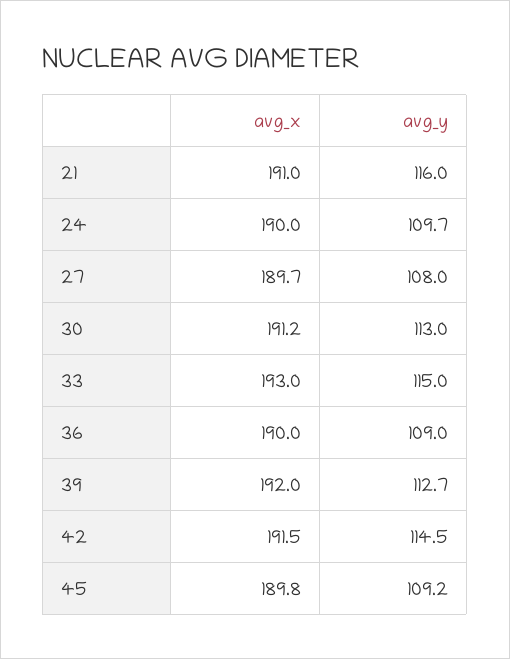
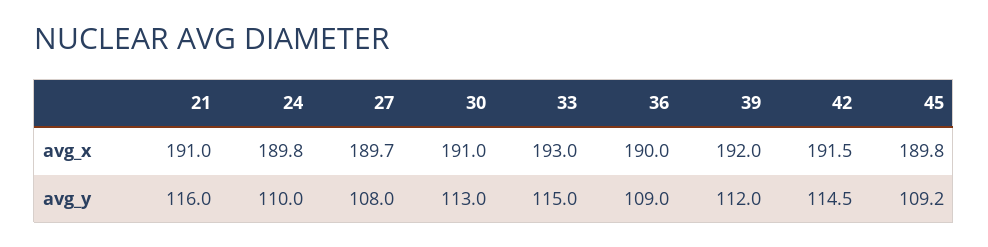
  {
    "avg_x": {
      "21": 191,
-     "24": 190,
+     "24": 189.8,
      "27": 189.7,
-     "30": 191.2,
+     "30": 191,
      "33": 193,
      "36": 190,
      "39": 192,
      "42": 191.5,
      "45": 189.8
    },
    "avg_y": {
      "21": 116,
-     "24": 109.7,
+     "24": 110,
      "27": 108,
      "30": 113,
      "33": 115,
      "36": 109,
-     "39": 112.7,
+     "39": 112,
      "42": 114.5,
      "45": 109.2
    }
  }

